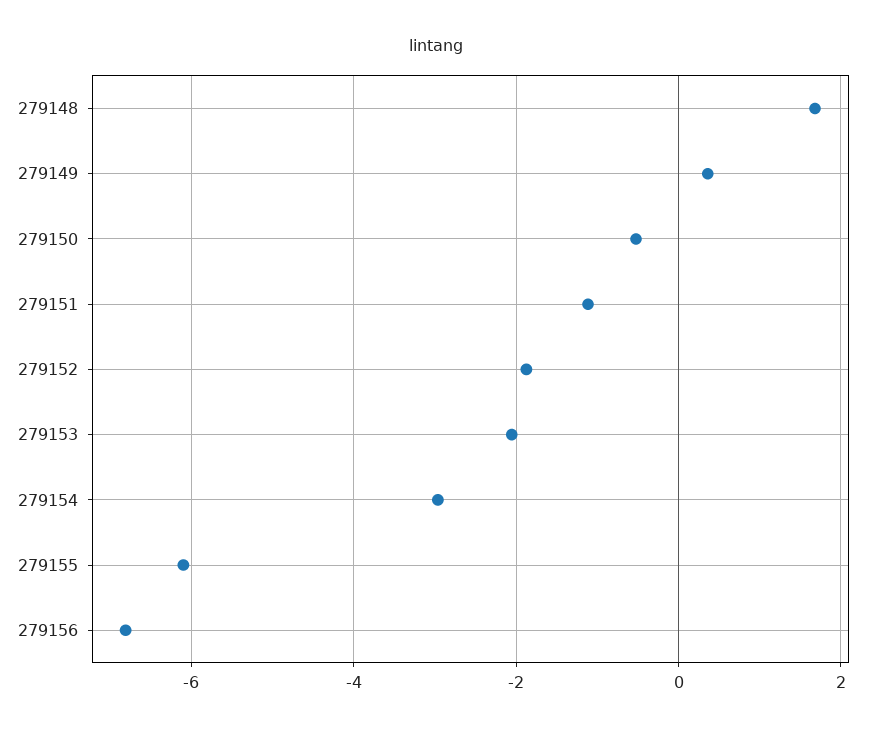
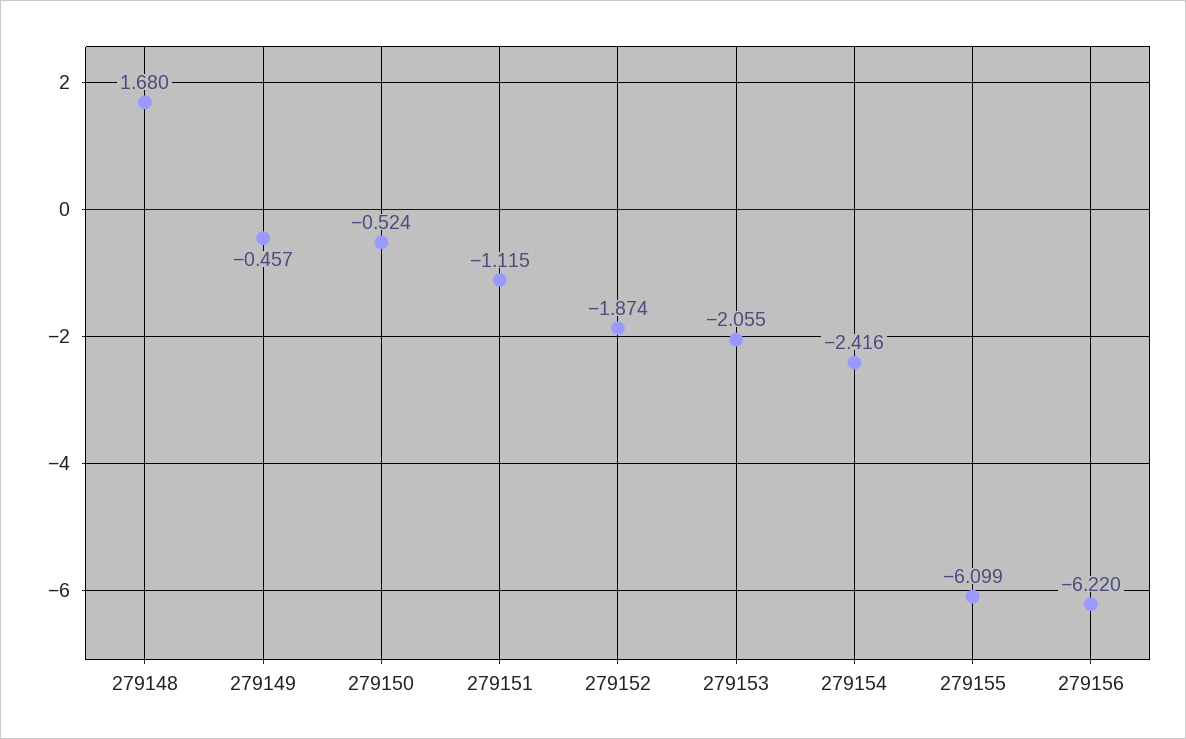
  {
    "279148": 1.68,
-   "279149": 0.4,
+   "279149": -0.457,
    "279150": -0.524,
    "279151": -1.115,
    "279152": -1.874,
    "279153": -2.055,
-   "279154": -3,
+   "279154": -2.416,
    "279155": -6.099,
-   "279156": -6.8
+   "279156": -6.22
  }

